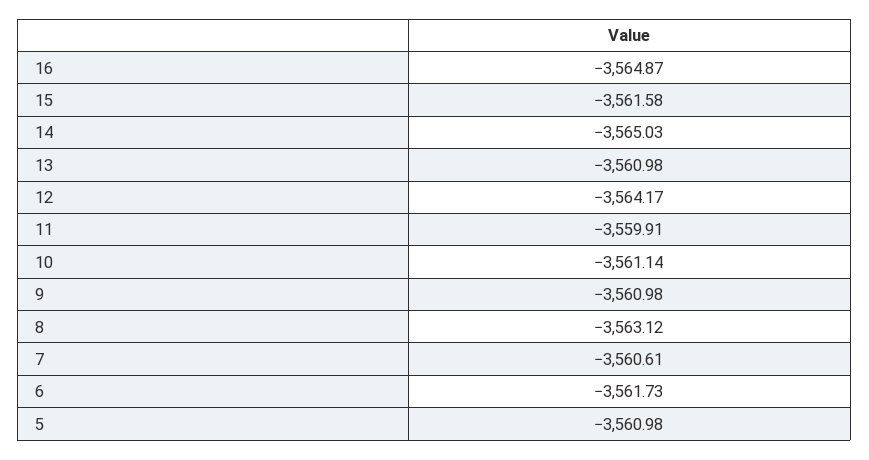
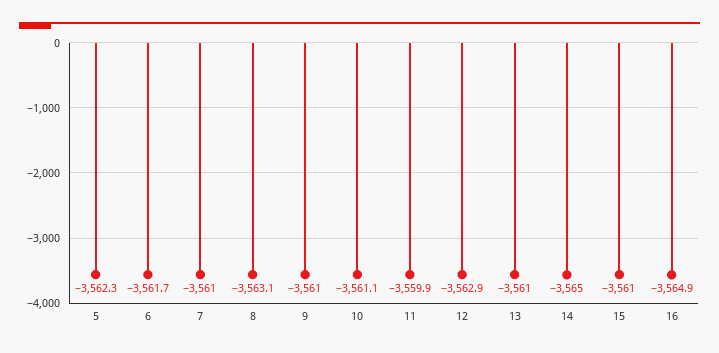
  {
    "16": -3564.87,
-   "15": -3561.58,
+   "15": -3561,
    "14": -3565.03,
    "13": -3560.98,
-   "12": -3564.17,
+   "12": -3562.9,
    "11": -3559.91,
    "10": -3561.14,
    "9": -3560.98,
    "8": -3563.12,
-   "7": -3560.61,
+   "7": -3561,
    "6": -3561.73,
-   "5": -3560.98
+   "5": -3562.3
  }

